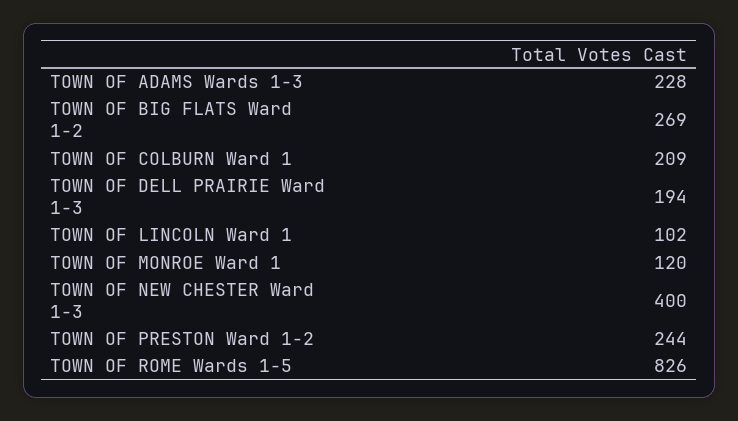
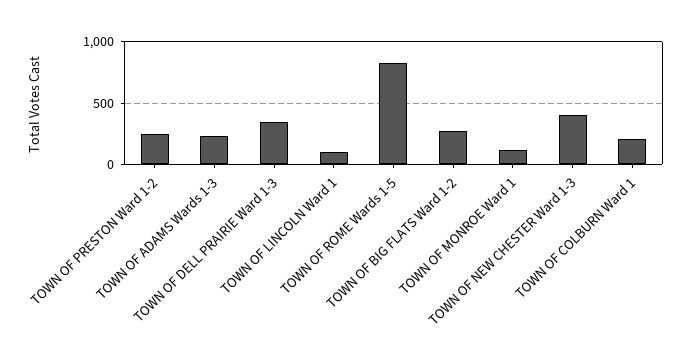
  {
    "TOWN OF ADAMS Wards 1-3": 228,
    "TOWN OF BIG FLATS Ward 1-2": 269,
    "TOWN OF COLBURN Ward 1": 209,
-   "TOWN OF DELL PRAIRIE Ward 1-3": 194,
+   "TOWN OF DELL PRAIRIE Ward 1-3": 350,
    "TOWN OF LINCOLN Ward 1": 102,
    "TOWN OF MONROE Ward 1": 120,
    "TOWN OF NEW CHESTER Ward 1-3": 400,
    "TOWN OF PRESTON Ward 1-2": 244,
    "TOWN OF ROME Wards 1-5": 826
  }

